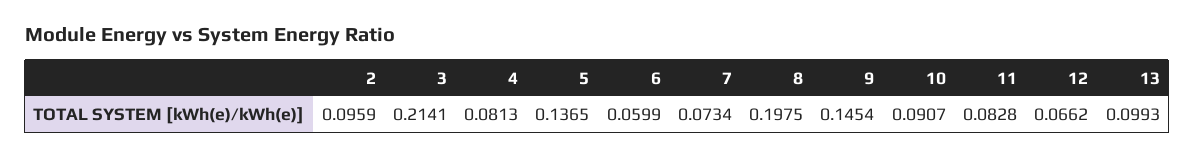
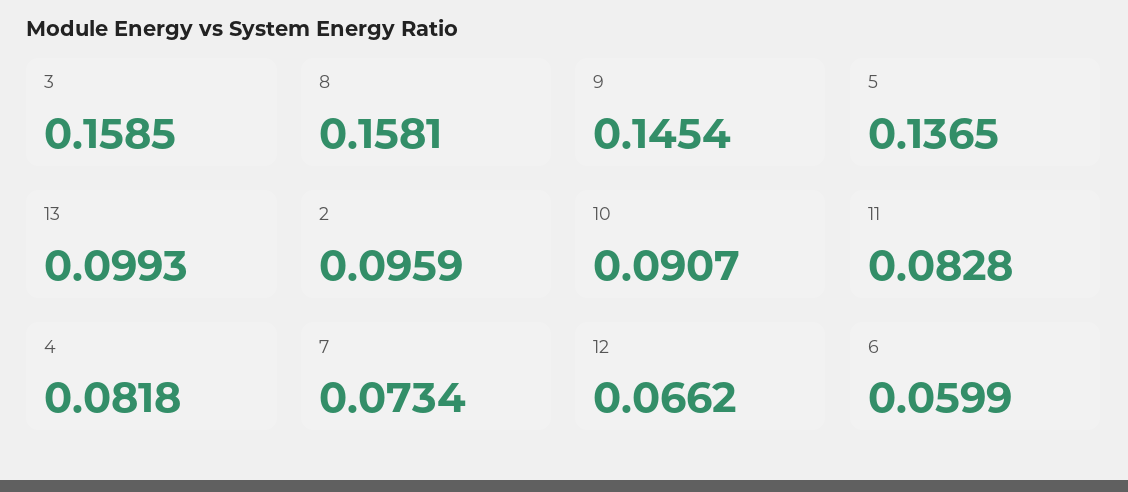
  {
    "2": 0.0959,
-   "3": 0.2141,
+   "3": 0.1585,
-   "4": 0.0813,
+   "4": 0.0818,
    "5": 0.1365,
    "6": 0.0599,
    "7": 0.0734,
-   "8": 0.1975,
+   "8": 0.1581,
    "9": 0.1454,
    "10": 0.0907,
    "11": 0.0828,
    "12": 0.0662,
    "13": 0.0993
  }

